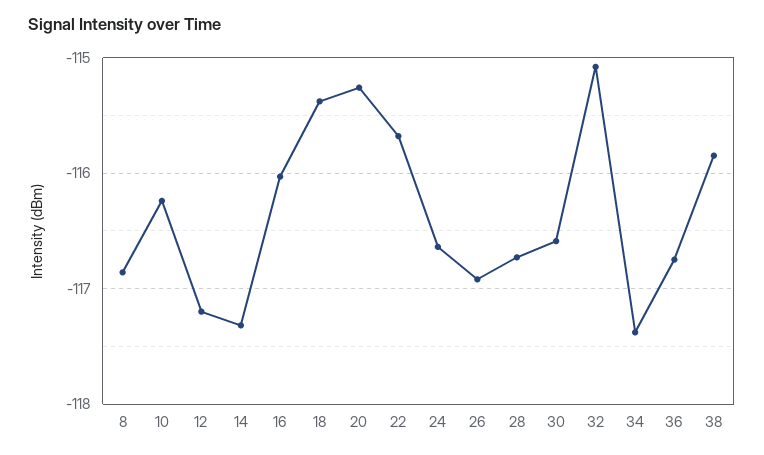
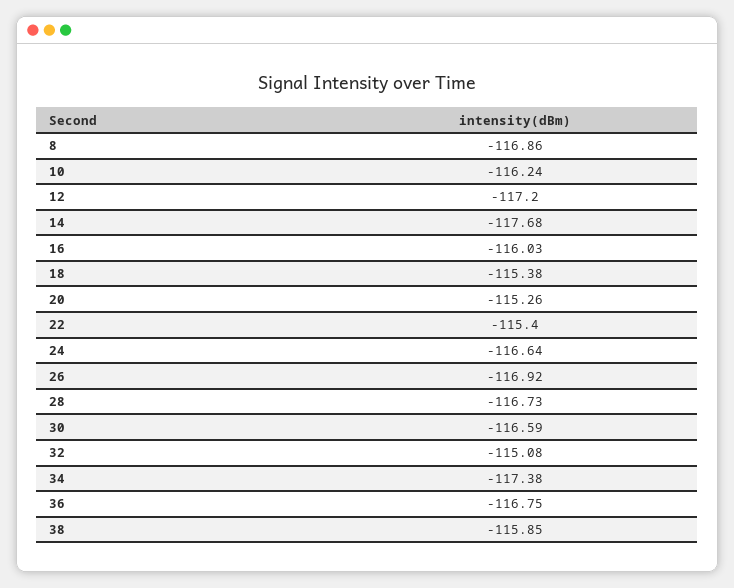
  {
    "8": -116.86,
    "10": -116.24,
    "12": -117.2,
-   "14": -117.3,
+   "14": -117.68,
    "16": -116.03,
    "18": -115.38,
    "20": -115.26,
-   "22": -115.7,
+   "22": -115.4,
    "24": -116.64,
    "26": -116.92,
    "28": -116.73,
    "30": -116.59,
    "32": -115.08,
    "34": -117.38,
    "36": -116.75,
    "38": -115.85
  }

